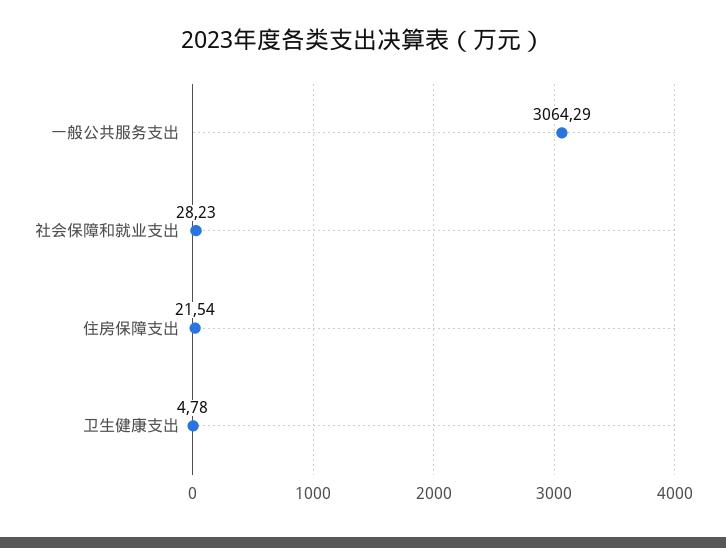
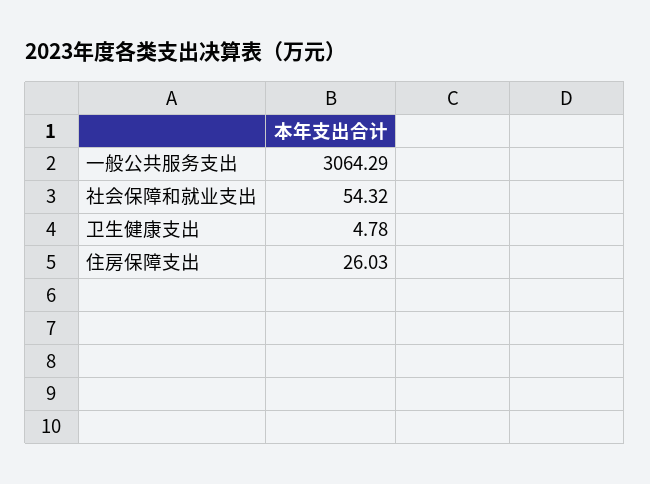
  {
    "一般公共服务支出": 3064.29,
-   "社会保障和就业支出": 28.23,
+   "社会保障和就业支出": 54.32,
-   "住房保障支出": 21.54,
+   "住房保障支出": 26.03,
    "卫生健康支出": 4.78
  }

